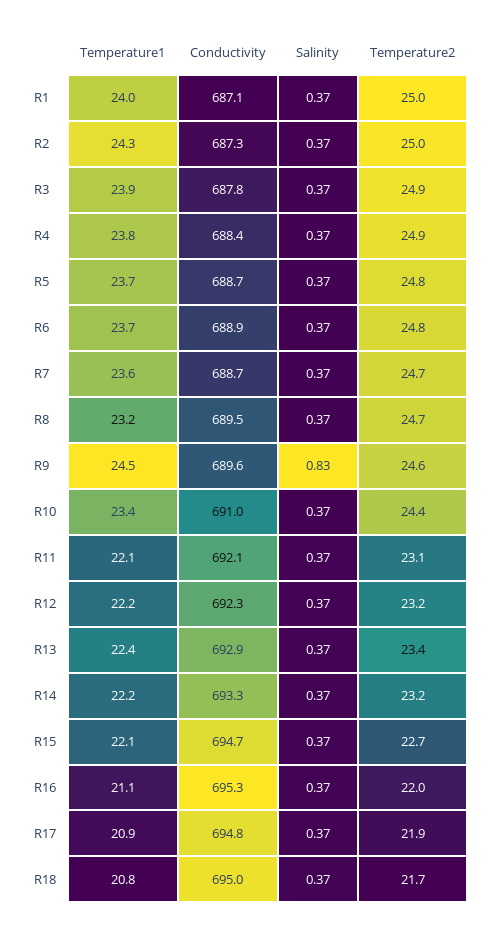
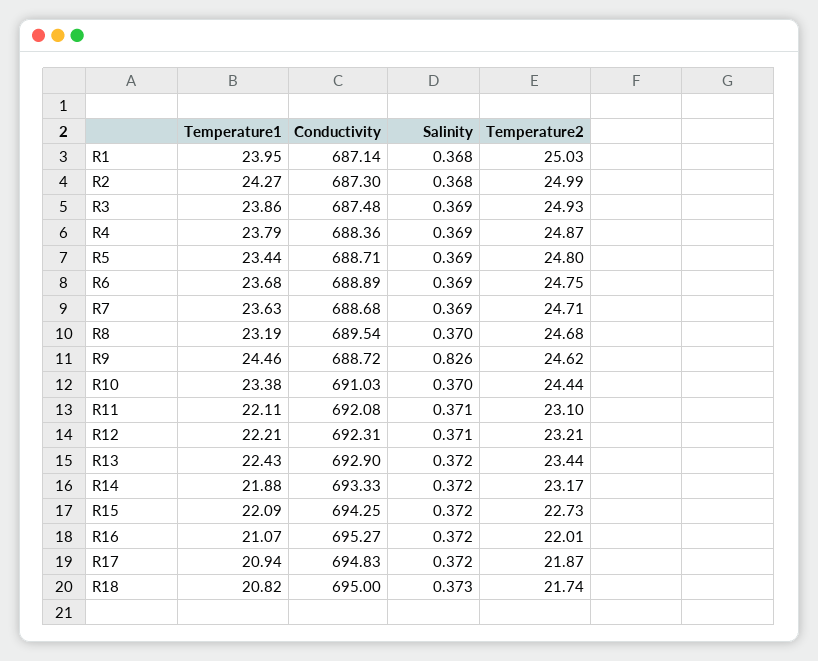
  {
    "Temperature1": {
      "R1": 23.95,
      "R2": 24.27,
      "R3": 23.86,
      "R4": 23.79,
-     "R5": 23.7,
+     "R5": 23.44,
      "R6": 23.68,
      "R7": 23.63,
      "R8": 23.19,
      "R9": 24.46,
      "R10": 23.38,
      "R11": 22.11,
      "R12": 22.21,
      "R13": 22.43,
-     "R14": 22.2,
+     "R14": 21.88,
      "R15": 22.09,
      "R16": 21.07,
      "R17": 20.94,
      "R18": 20.82
    },
    "Conductivity": {
      "R1": 687.14,
      "R2": 687.3,
-     "R3": 687.8,
+     "R3": 687.48,
      "R4": 688.36,
      "R5": 688.71,
      "R6": 688.89,
      "R7": 688.68,
      "R8": 689.54,
-     "R9": 689.6,
+     "R9": 688.72,
      "R10": 691.03,
      "R11": 692.08,
      "R12": 692.31,
      "R13": 692.9,
      "R14": 693.33,
-     "R15": 694.7,
+     "R15": 694.25,
      "R16": 695.27,
      "R17": 694.83,
      "R18": 695
    },
    "Salinity": {
      "R1": 0.368,
      "R2": 0.368,
      "R3": 0.369,
      "R4": 0.369,
      "R5": 0.369,
      "R6": 0.369,
      "R7": 0.369,
      "R8": 0.37,
      "R9": 0.826,
      "R10": 0.37,
      "R11": 0.371,
      "R12": 0.371,
      "R13": 0.372,
      "R14": 0.372,
      "R15": 0.372,
      "R16": 0.372,
      "R17": 0.372,
      "R18": 0.373
    },
    "Temperature2": {
      "R1": 25.03,
      "R2": 24.99,
      "R3": 24.93,
      "R4": 24.87,
      "R5": 24.8,
      "R6": 24.75,
      "R7": 24.71,
      "R8": 24.68,
      "R9": 24.62,
      "R10": 24.44,
      "R11": 23.1,
      "R12": 23.21,
      "R13": 23.44,
      "R14": 23.17,
      "R15": 22.73,
      "R16": 22.01,
      "R17": 21.87,
      "R18": 21.74
    }
  }

